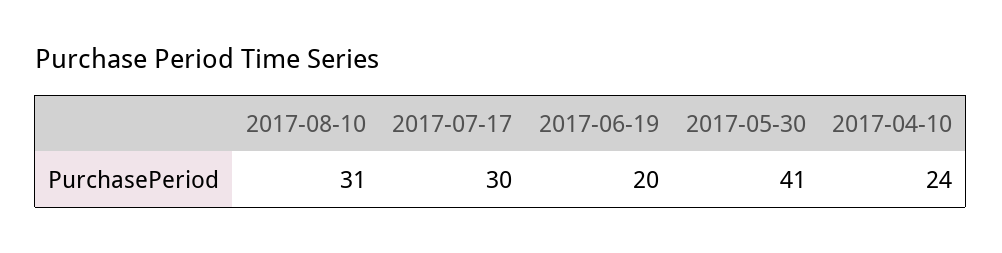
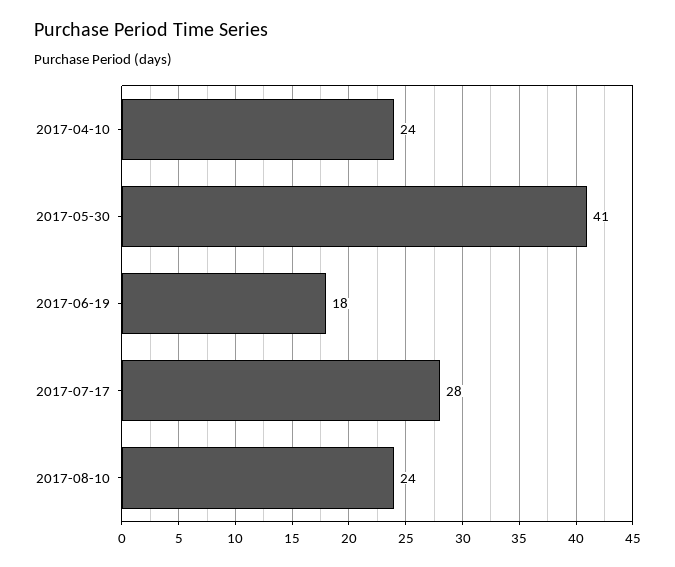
  {
-   "2017-08-10": 31,
+   "2017-08-10": 24,
-   "2017-07-17": 30,
+   "2017-07-17": 28,
-   "2017-06-19": 20,
+   "2017-06-19": 18,
    "2017-05-30": 41,
    "2017-04-10": 24
  }

